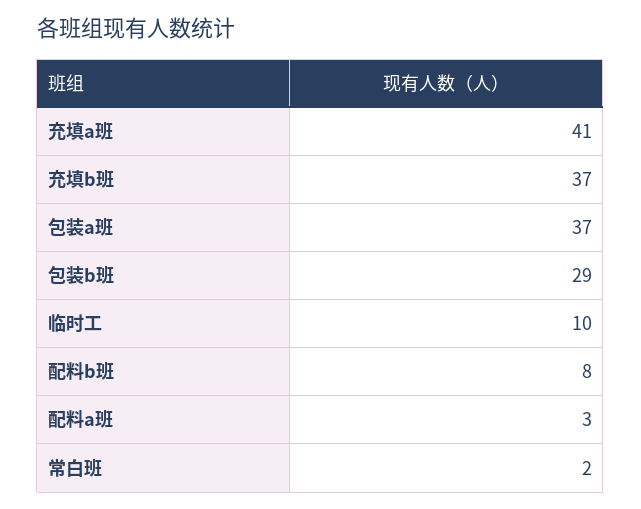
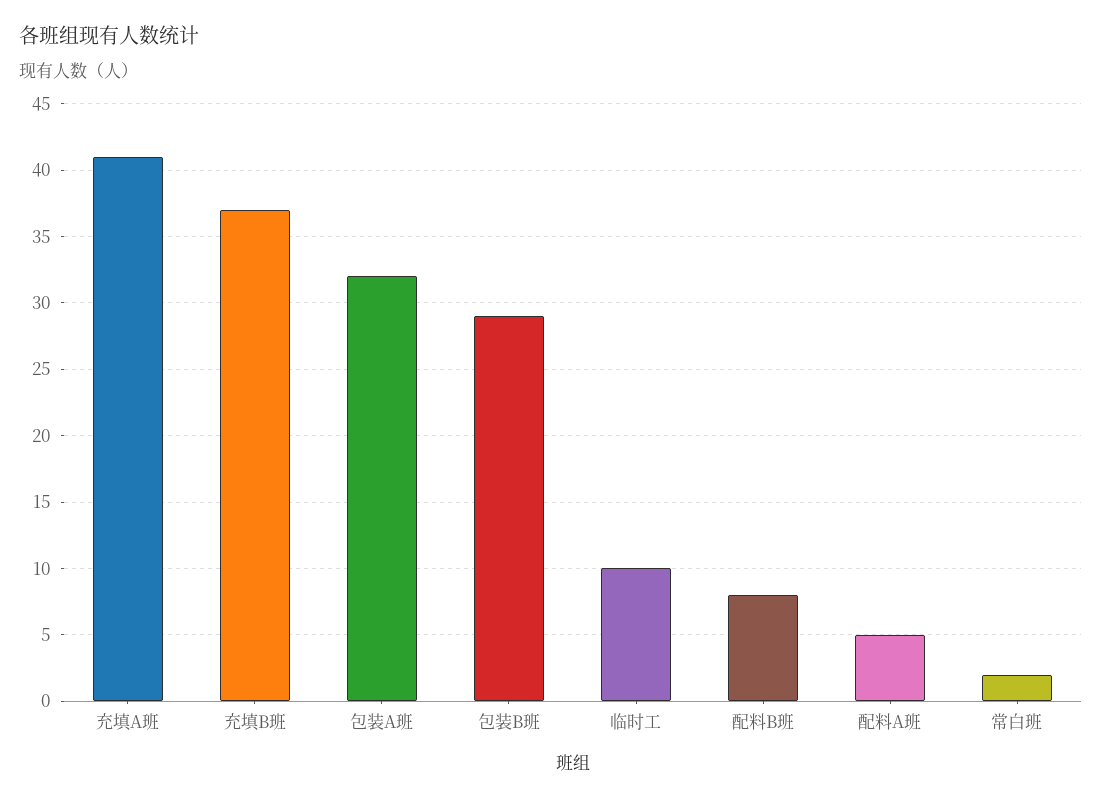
  {
    "充填a班": 41,
    "充填b班": 37,
-   "包装a班": 37,
+   "包装a班": 32,
    "包装b班": 29,
    "临时工": 10,
    "配料b班": 8,
-   "配料a班": 3,
+   "配料a班": 5,
    "常白班": 2
  }

